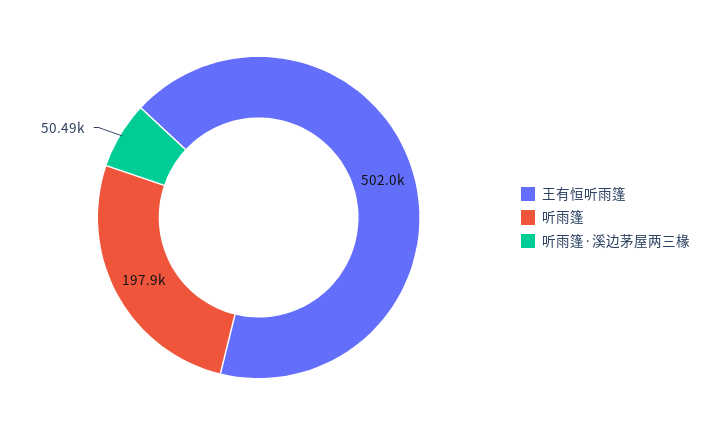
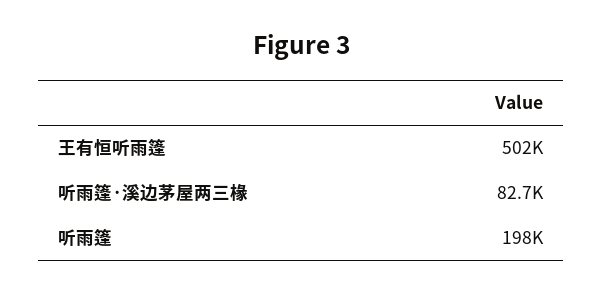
  {
    "王有恒听雨篷": 502000,
    "听雨篷": 197900,
-   "听雨篷·溪边茅屋两三椽": 50490
+   "听雨篷·溪边茅屋两三椽": 82700
  }

